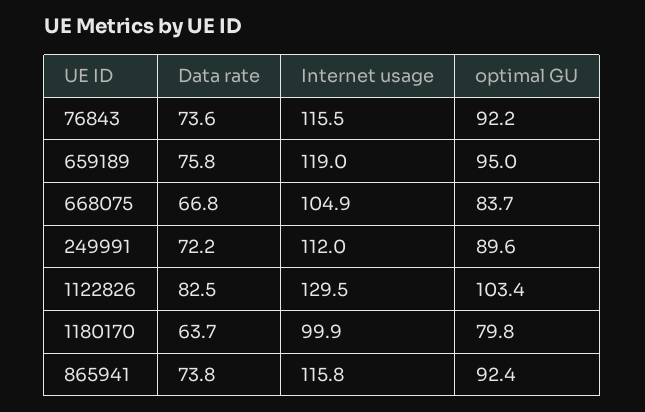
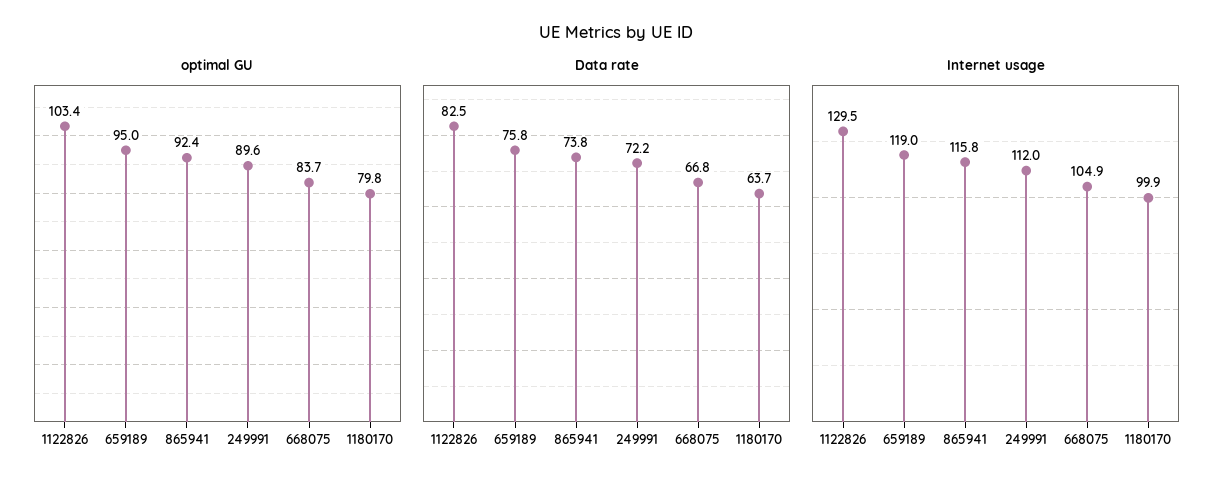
  {
    "Data rate": {
-     "76843": 73.6,
      "659189": 75.8,
      "668075": 66.8,
      "249991": 72.2,
      "1122826": 82.5,
      "1180170": 63.7,
      "865941": 73.8
    },
    "Internet usage": {
-     "76843": 115.5,
      "659189": 119,
      "668075": 104.9,
      "249991": 112,
      "1122826": 129.5,
      "1180170": 99.9,
      "865941": 115.8
    },
    "optimal GU": {
-     "76843": 92.2,
      "659189": 95,
      "668075": 83.7,
      "249991": 89.6,
      "1122826": 103.4,
      "1180170": 79.8,
      "865941": 92.4
    }
  }

